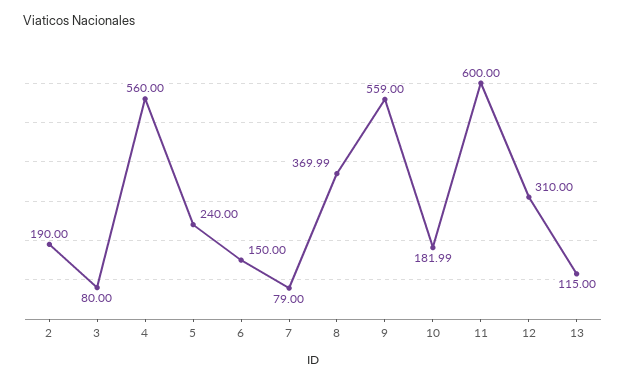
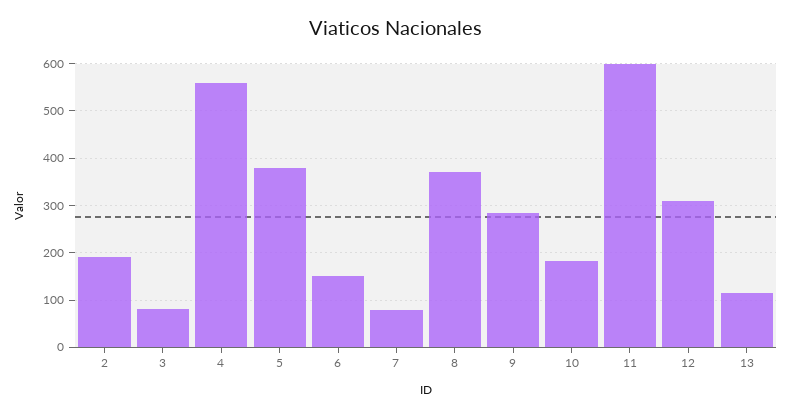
  {
    "2": 190,
    "3": 80,
    "4": 560,
-   "5": 240,
+   "5": 380,
    "6": 150,
    "7": 79,
    "8": 369.99,
-   "9": 559,
+   "9": 280,
    "10": 181.99,
    "11": 600,
    "12": 310,
    "13": 115
  }

